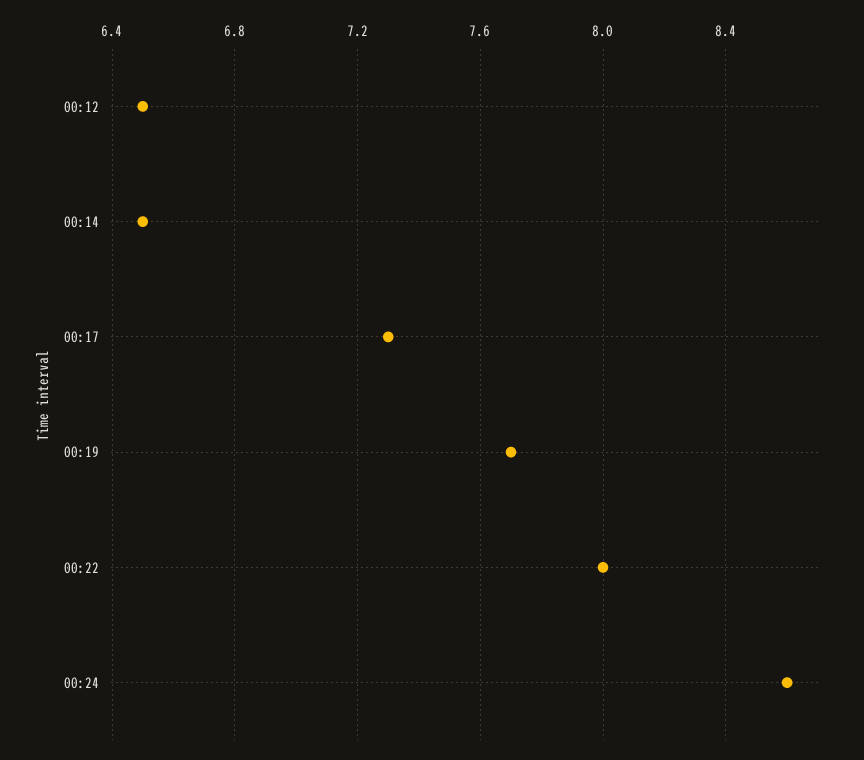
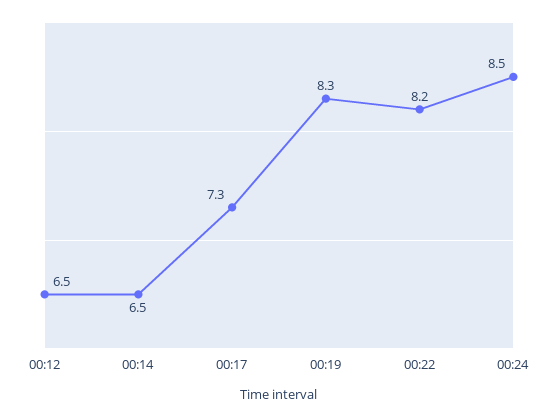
  {
    "00:12": 6.5,
    "00:14": 6.5,
    "00:17": 7.3,
-   "00:19": 7.7,
+   "00:19": 8.3,
-   "00:22": 8,
+   "00:22": 8.2,
-   "00:24": 8.6
+   "00:24": 8.5
  }

